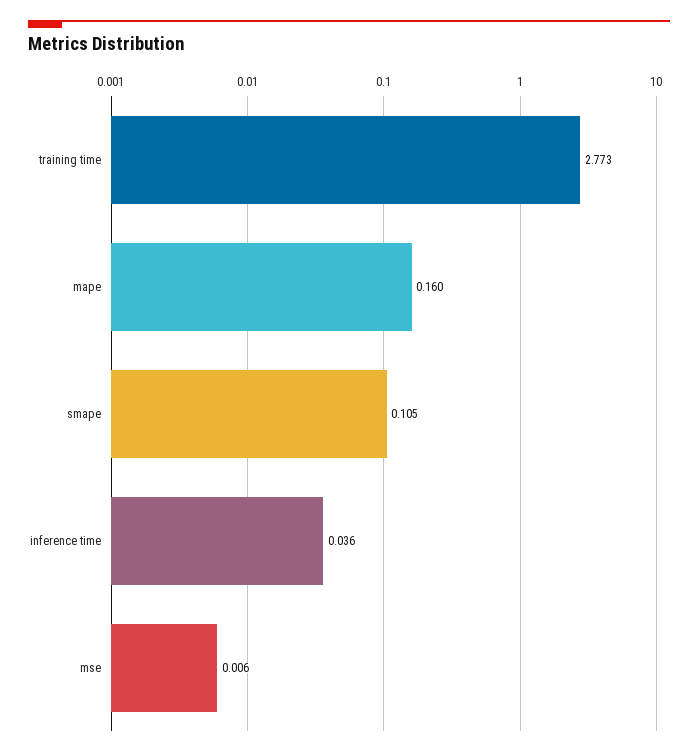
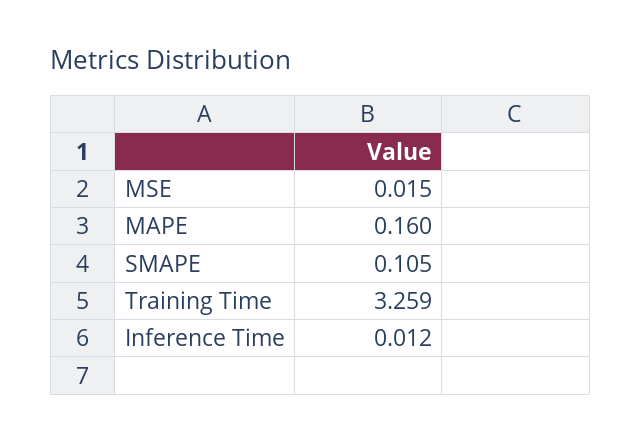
  {
-   "training time": 2.773,
+   "training time": 3.259,
    "mape": 0.16,
    "smape": 0.105,
-   "inference time": 0.036,
+   "inference time": 0.012,
-   "mse": 0.006
+   "mse": 0.015
  }

